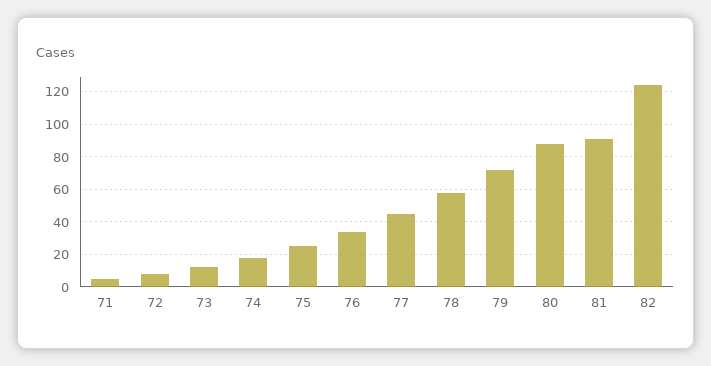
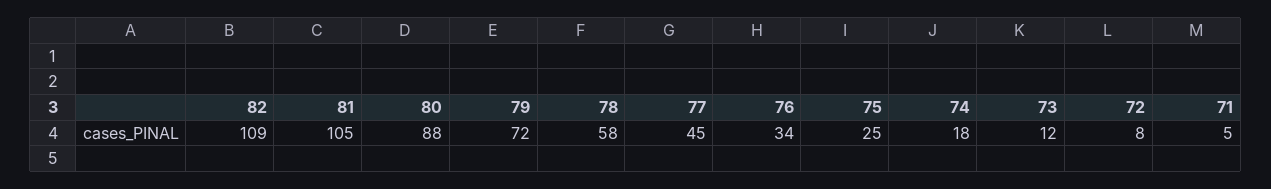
  {
    "71": 5,
    "72": 8,
    "73": 12,
    "74": 18,
    "75": 25,
    "76": 34,
    "77": 45,
    "78": 58,
    "79": 72,
    "80": 88,
-   "81": 90,
+   "81": 105,
-   "82": 125
+   "82": 109
  }

